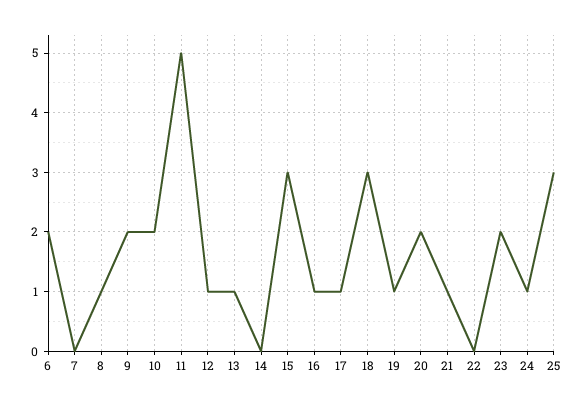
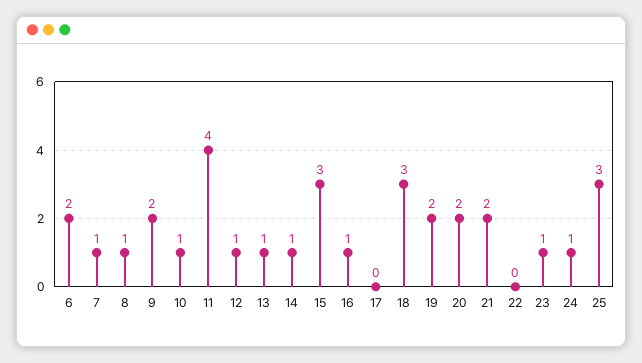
  {
    "6": 2,
-   "7": 0,
+   "7": 1,
    "8": 1,
    "9": 2,
-   "10": 2,
+   "10": 1,
-   "11": 5,
+   "11": 4,
    "12": 1,
    "13": 1,
-   "14": 0,
+   "14": 1,
    "15": 3,
    "16": 1,
-   "17": 1,
+   "17": 0,
    "18": 3,
-   "19": 1,
+   "19": 2,
    "20": 2,
-   "21": 1,
+   "21": 2,
    "22": 0,
-   "23": 2,
+   "23": 1,
    "24": 1,
    "25": 3
  }

